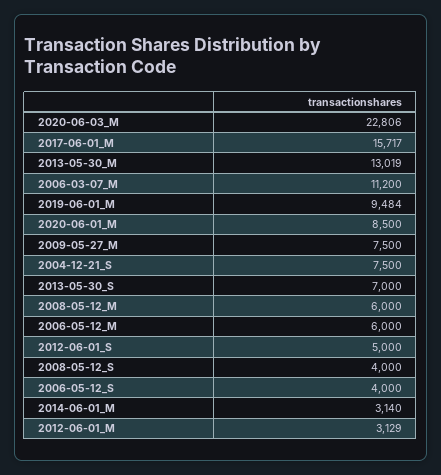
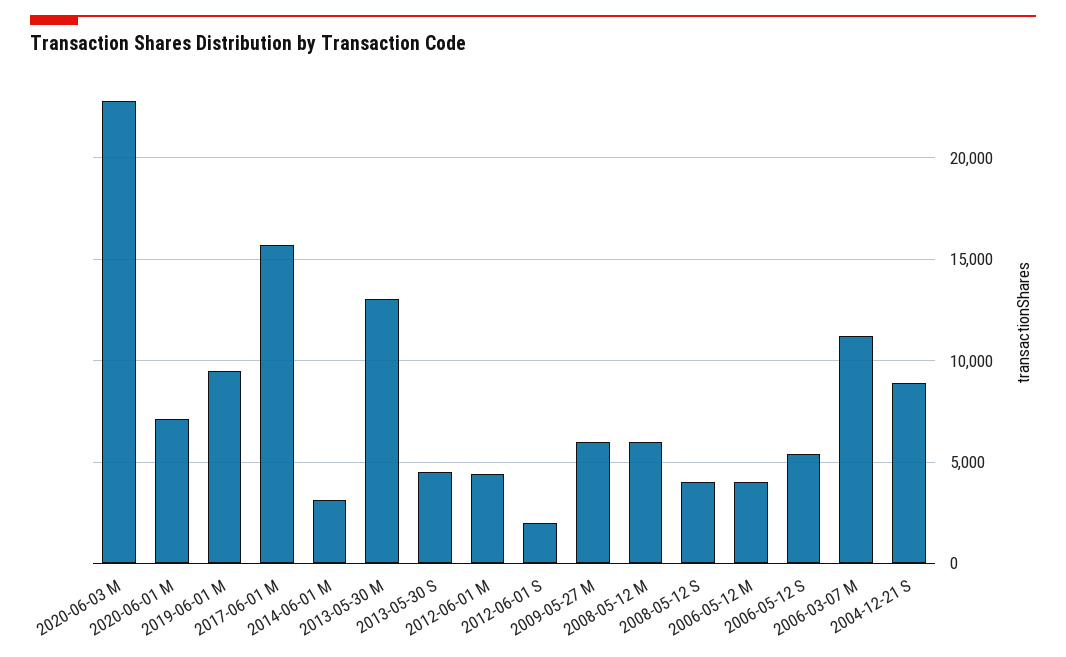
  {
    "2020-06-03_M": 22806,
    "2017-06-01_M": 15717,
    "2013-05-30_M": 13019,
    "2006-03-07_M": 11200,
    "2019-06-01_M": 9484,
-   "2020-06-01_M": 8500,
+   "2020-06-01_M": 7000,
-   "2009-05-27_M": 7500,
+   "2009-05-27_M": 6000,
-   "2004-12-21_S": 7500,
+   "2004-12-21_S": 9000,
-   "2013-05-30_S": 7000,
+   "2013-05-30_S": 4500,
    "2008-05-12_M": 6000,
-   "2006-05-12_M": 6000,
+   "2006-05-12_M": 4000,
-   "2012-06-01_S": 5000,
+   "2012-06-01_S": 2000,
    "2008-05-12_S": 4000,
-   "2006-05-12_S": 4000,
+   "2006-05-12_S": 5500,
    "2014-06-01_M": 3140,
-   "2012-06-01_M": 3129
+   "2012-06-01_M": 4500
  }

